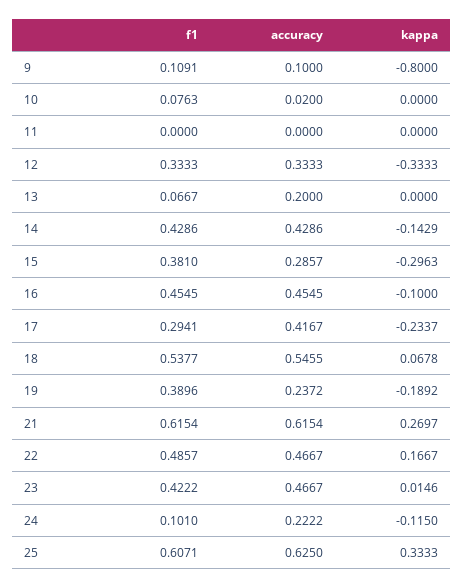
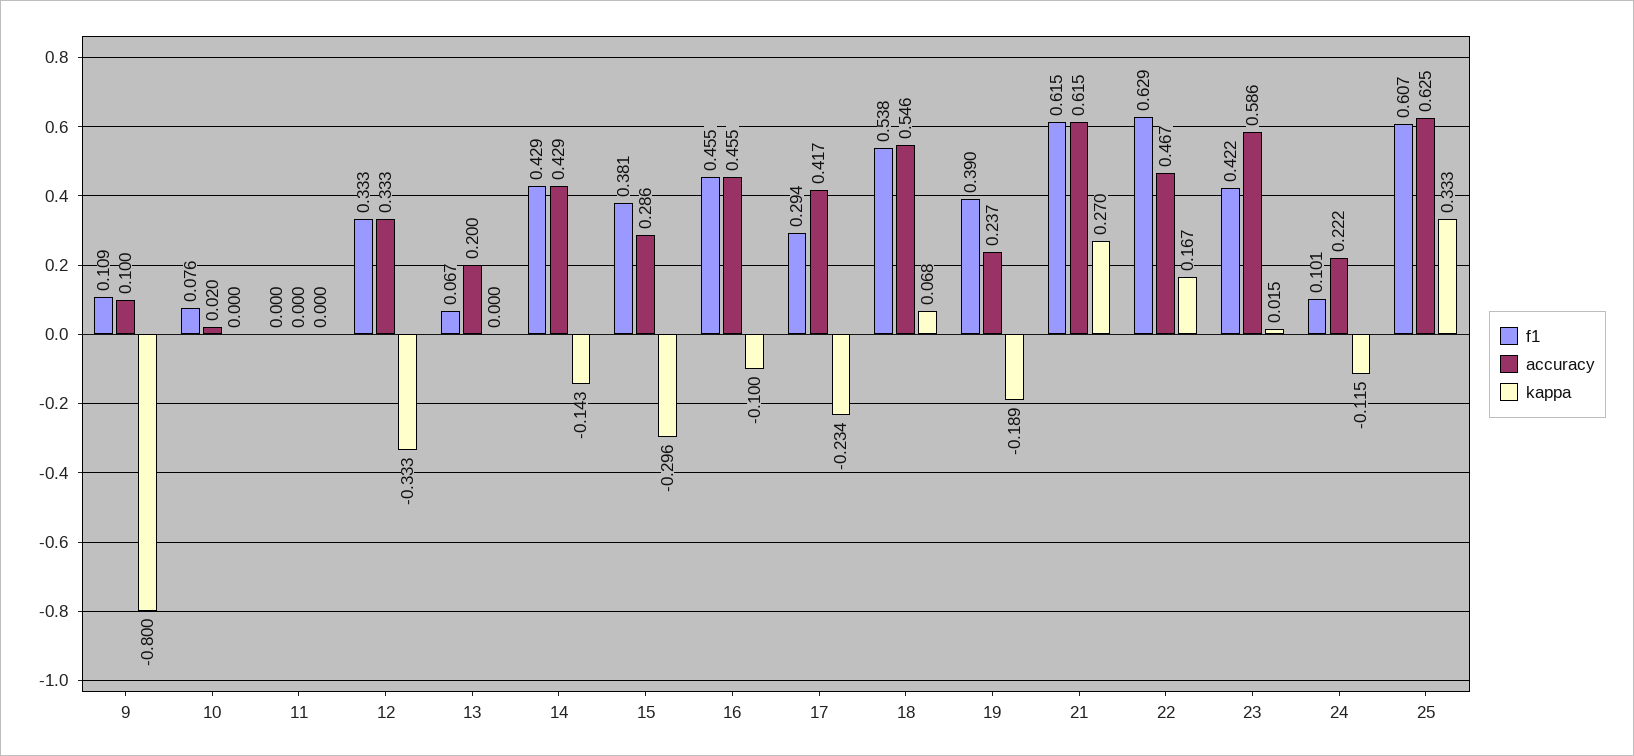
  {
    "f1": {
      "9": 0.1091,
      "10": 0.0763,
      "11": 0,
      "12": 0.3333,
      "13": 0.0667,
      "14": 0.4286,
      "15": 0.381,
      "16": 0.4545,
      "17": 0.2941,
      "18": 0.5377,
      "19": 0.3896,
      "21": 0.6154,
-     "22": 0.4857,
+     "22": 0.629,
      "23": 0.4222,
      "24": 0.101,
      "25": 0.6071
    },
    "accuracy": {
      "9": 0.1,
      "10": 0.02,
      "11": 0,
      "12": 0.3333,
      "13": 0.2,
      "14": 0.4286,
      "15": 0.2857,
      "16": 0.4545,
      "17": 0.4167,
      "18": 0.5455,
      "19": 0.2372,
      "21": 0.6154,
      "22": 0.4667,
-     "23": 0.4667,
+     "23": 0.586,
      "24": 0.2222,
      "25": 0.625
    },
    "kappa": {
      "9": -0.8,
      "10": 0,
      "11": 0,
      "12": -0.3333,
      "13": 0,
      "14": -0.1429,
      "15": -0.2963,
      "16": -0.1,
      "17": -0.2337,
      "18": 0.0678,
      "19": -0.1892,
      "21": 0.2697,
      "22": 0.1667,
      "23": 0.0146,
      "24": -0.115,
      "25": 0.3333
    }
  }

